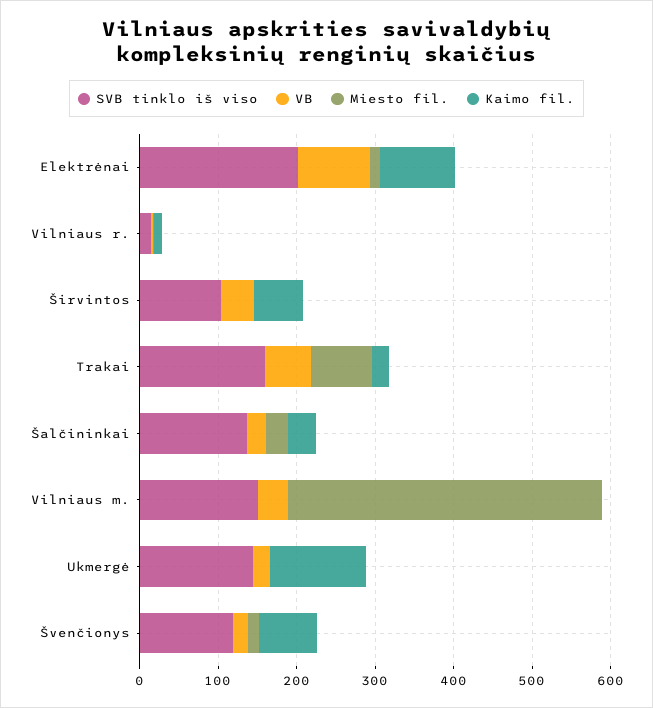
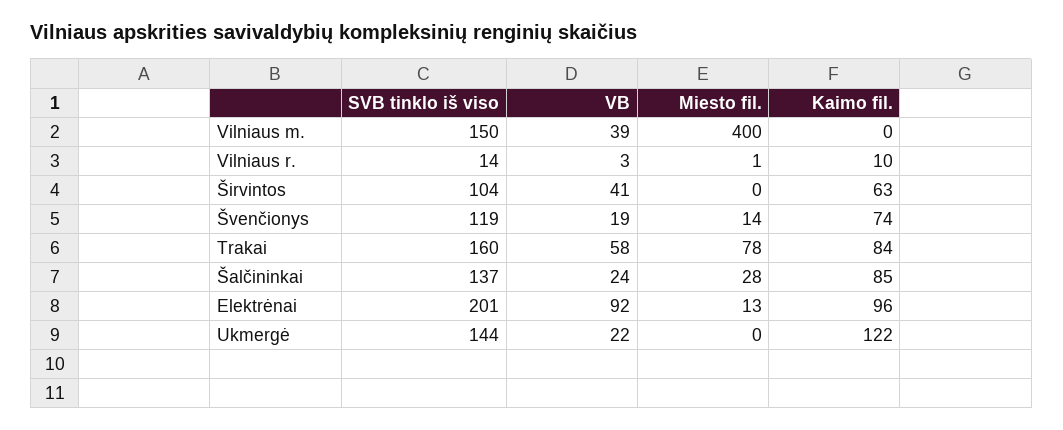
  {
    "SVB tinklo iš viso": {
      "Elektrėnai": 201,
      "Vilniaus r.": 14,
      "Širvintos": 104,
      "Trakai": 160,
      "Šalčininkai": 137,
      "Vilniaus m.": 150,
      "Ukmergė": 144,
      "Švenčionys": 119
    },
    "VB": {
      "Elektrėnai": 92,
      "Vilniaus r.": 3,
      "Širvintos": 41,
      "Trakai": 58,
      "Šalčininkai": 24,
      "Vilniaus m.": 39,
      "Ukmergė": 22,
      "Švenčionys": 19
    },
    "Miesto fil.": {
      "Elektrėnai": 13,
      "Vilniaus r.": 1,
      "Širvintos": 0,
      "Trakai": 78,
      "Šalčininkai": 28,
      "Vilniaus m.": 400,
      "Ukmergė": 0,
      "Švenčionys": 14
    },
    "Kaimo fil.": {
      "Elektrėnai": 96,
      "Vilniaus r.": 10,
      "Širvintos": 63,
-     "Trakai": 20,
+     "Trakai": 84,
-     "Šalčininkai": 40,
+     "Šalčininkai": 85,
      "Vilniaus m.": 0,
      "Ukmergė": 122,
      "Švenčionys": 74
    }
  }

